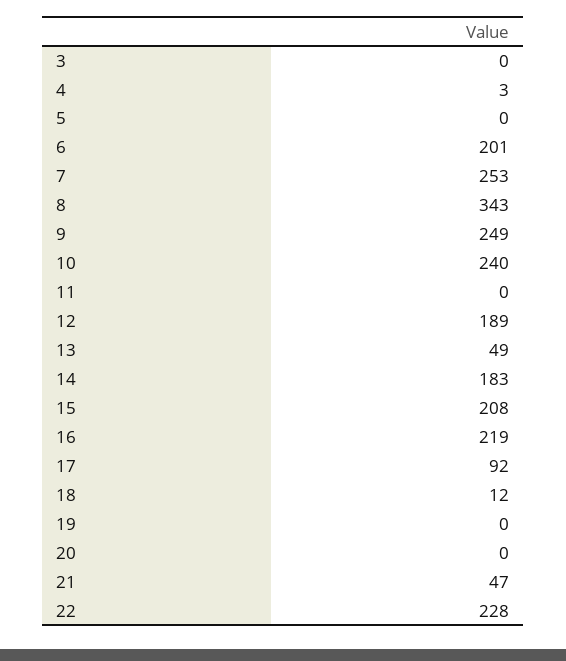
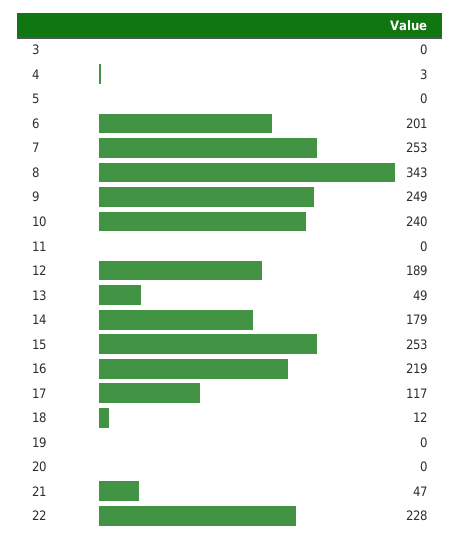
  {
    "3": 0,
    "4": 3,
    "5": 0,
    "6": 201,
    "7": 253,
    "8": 343,
    "9": 249,
    "10": 240,
    "11": 0,
    "12": 189,
    "13": 49,
-   "14": 183,
+   "14": 179,
-   "15": 208,
+   "15": 253,
    "16": 219,
-   "17": 92,
+   "17": 117,
    "18": 12,
    "19": 0,
    "20": 0,
    "21": 47,
    "22": 228
  }

